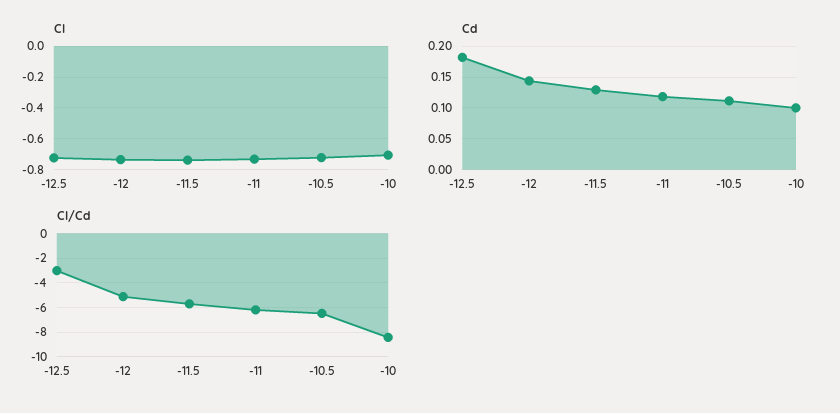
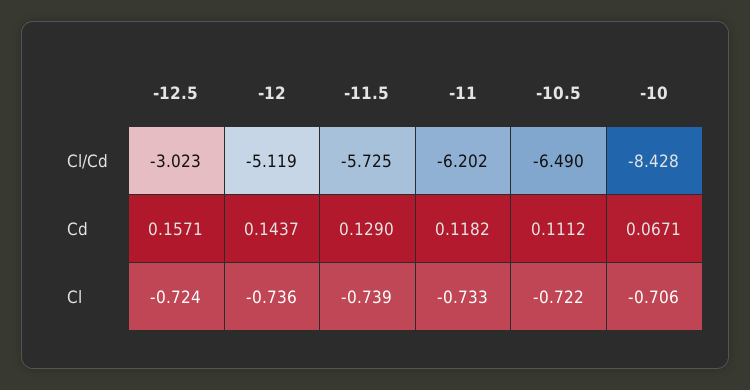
  {
    "Cl": {
      "-12.5": -0.724,
      "-12": -0.736,
      "-11.5": -0.739,
      "-11": -0.733,
      "-10.5": -0.722,
      "-10": -0.706
    },
    "Cd": {
-     "-12.5": 0.18,
+     "-12.5": 0.1571,
      "-12": 0.1437,
      "-11.5": 0.129,
      "-11": 0.1182,
      "-10.5": 0.1112,
-     "-10": 0.1
+     "-10": 0.0671
    },
    "Cl/Cd": {
      "-12.5": -3.023,
      "-12": -5.119,
      "-11.5": -5.725,
      "-11": -6.202,
      "-10.5": -6.49,
      "-10": -8.428
    }
  }

